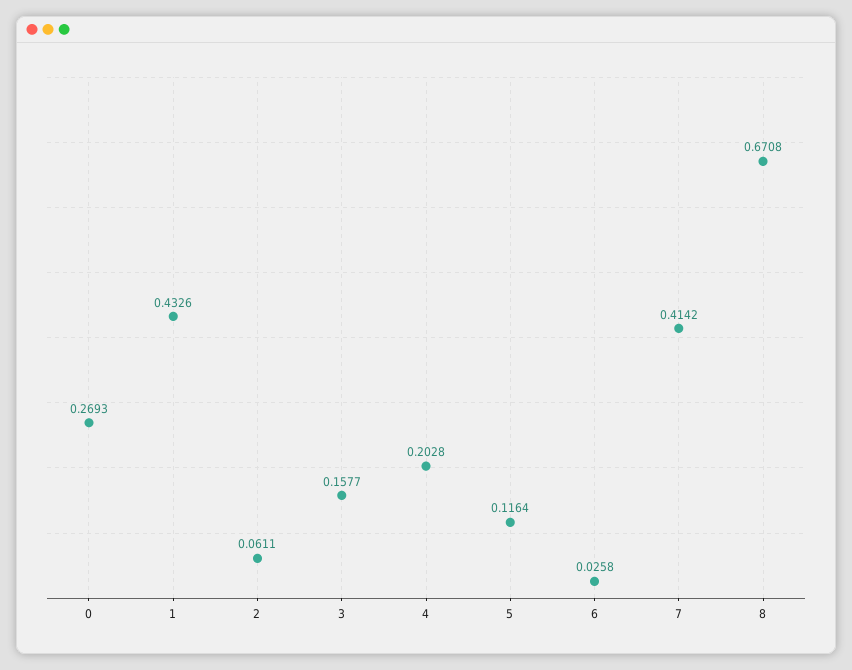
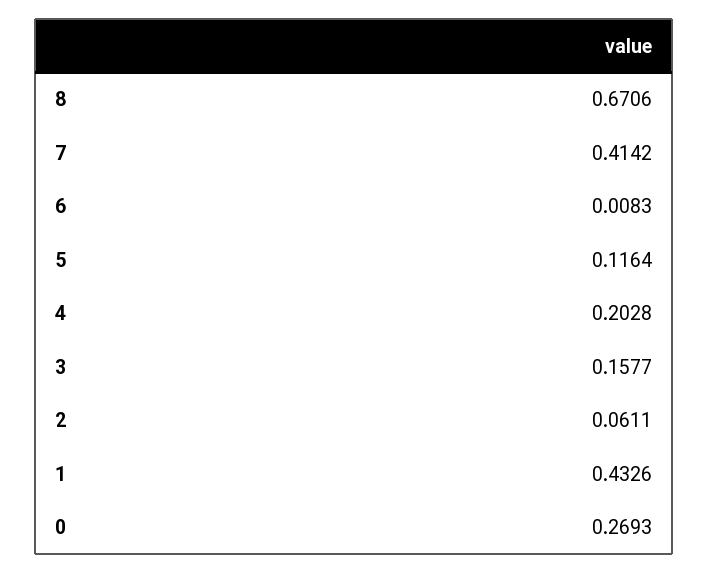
  {
    "0": 0.2693,
    "1": 0.4326,
    "2": 0.0611,
    "3": 0.1577,
    "4": 0.2028,
    "5": 0.1164,
-   "6": 0.0258,
+   "6": 0.0083,
    "7": 0.4142,
-   "8": 0.6708
+   "8": 0.6706
  }

